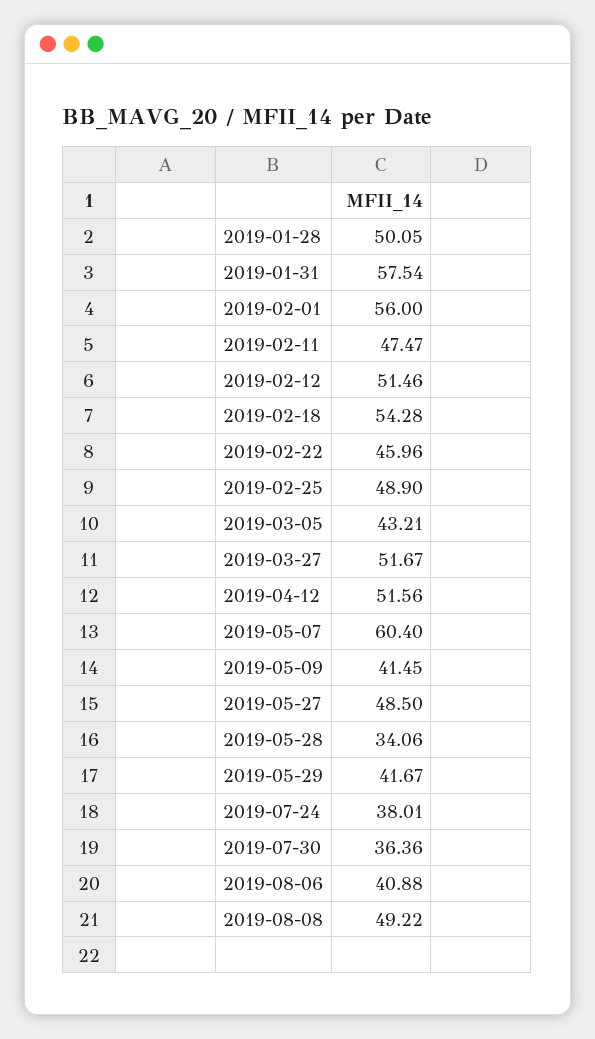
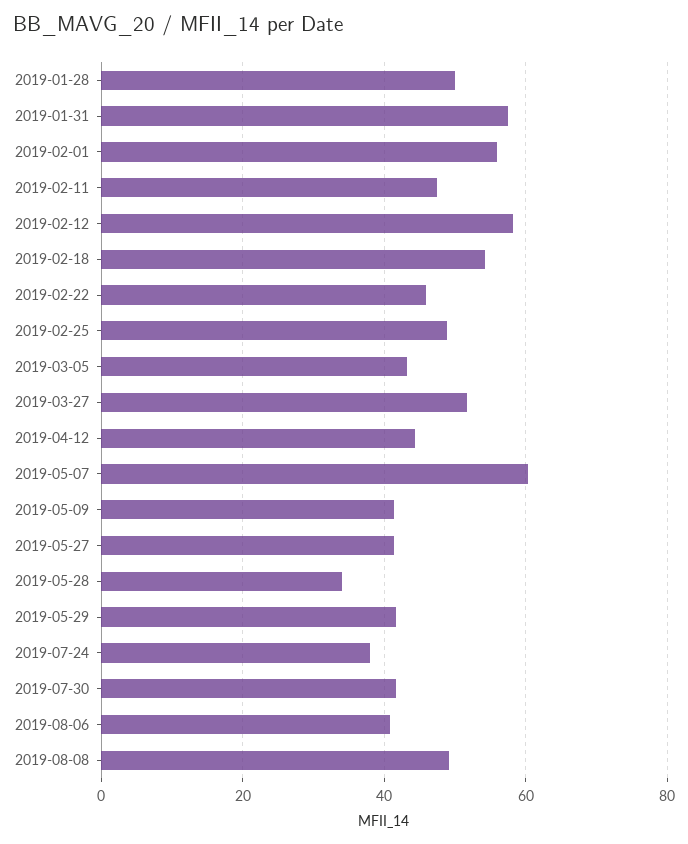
  {
    "2019-01-28": 50.05,
    "2019-01-31": 57.54,
    "2019-02-01": 56,
    "2019-02-11": 47.47,
-   "2019-02-12": 51.46,
+   "2019-02-12": 58,
    "2019-02-18": 54.28,
    "2019-02-22": 45.96,
    "2019-02-25": 48.9,
    "2019-03-05": 43.21,
    "2019-03-27": 51.67,
-   "2019-04-12": 51.56,
+   "2019-04-12": 44,
    "2019-05-07": 60.4,
    "2019-05-09": 41.45,
-   "2019-05-27": 48.5,
+   "2019-05-27": 42,
    "2019-05-28": 34.06,
    "2019-05-29": 41.67,
    "2019-07-24": 38.01,
-   "2019-07-30": 36.36,
+   "2019-07-30": 42,
    "2019-08-06": 40.88,
    "2019-08-08": 49.22
  }

